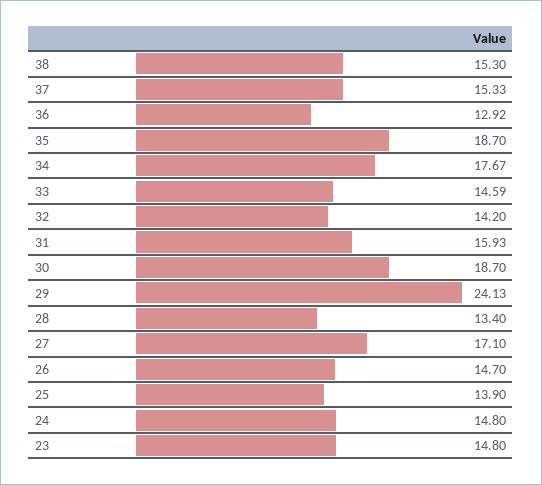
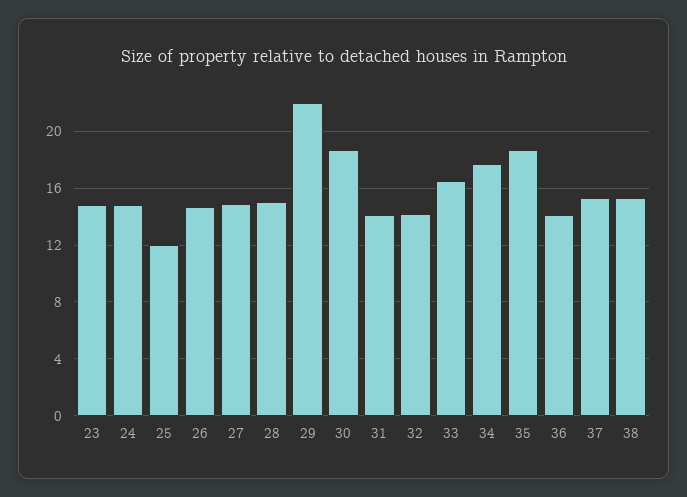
  {
    "38": 15.3,
    "37": 15.33,
-   "36": 12.92,
+   "36": 14,
    "35": 18.7,
    "34": 17.67,
-   "33": 14.59,
+   "33": 16.5,
    "32": 14.2,
-   "31": 15.93,
+   "31": 14,
    "30": 18.7,
-   "29": 24.13,
+   "29": 22,
-   "28": 13.4,
+   "28": 15,
-   "27": 17.1,
+   "27": 15,
    "26": 14.7,
-   "25": 13.9,
+   "25": 12,
    "24": 14.8,
    "23": 14.8
  }

